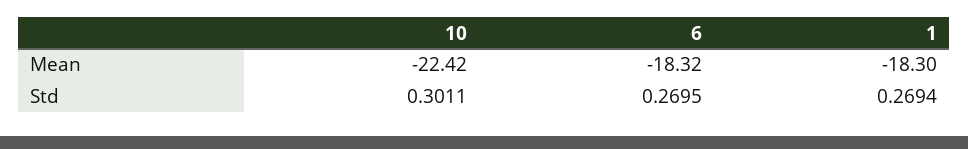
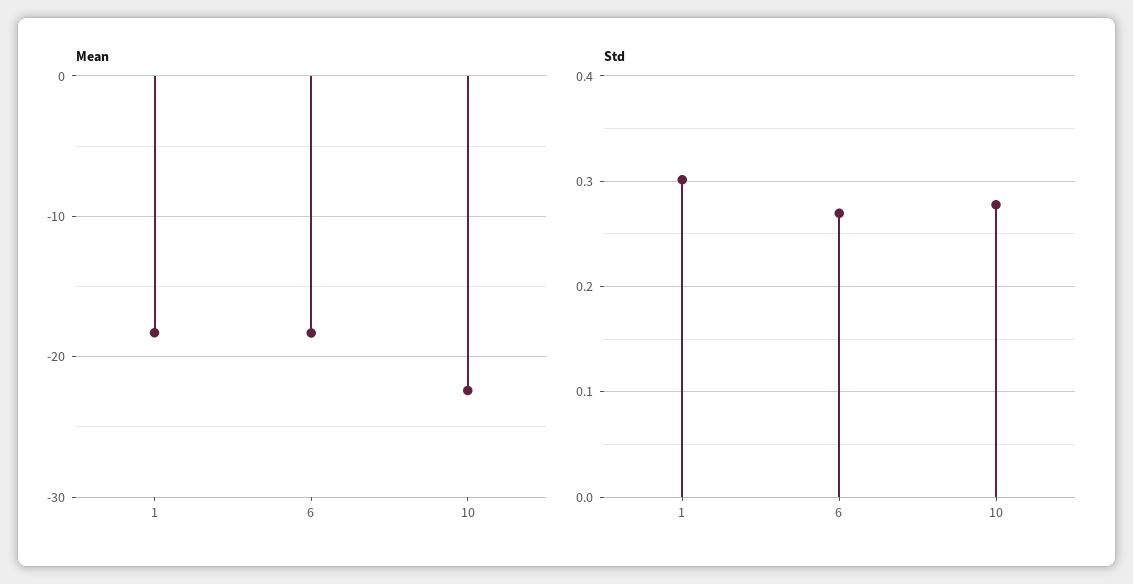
  {
    "Mean": {
      "10": -22.42,
      "6": -18.32,
      "1": -18.3
    },
    "Std": {
-     "10": 0.3011,
+     "10": 0.28,
      "6": 0.2695,
-     "1": 0.2694
+     "1": 0.3
    }
  }

